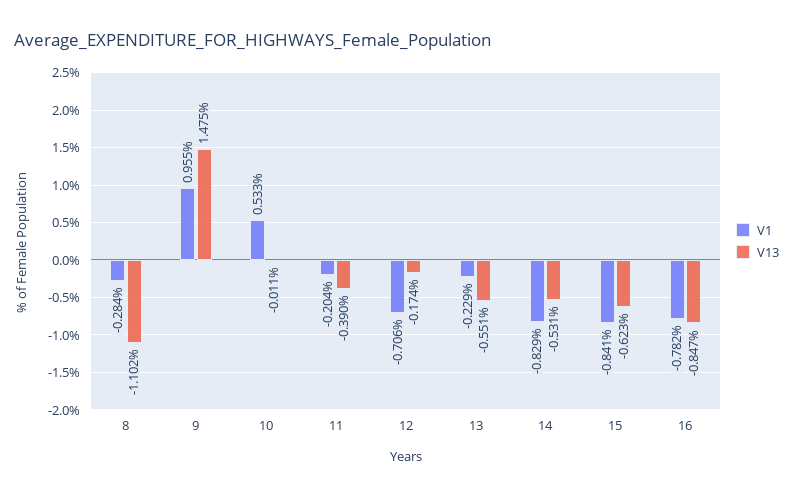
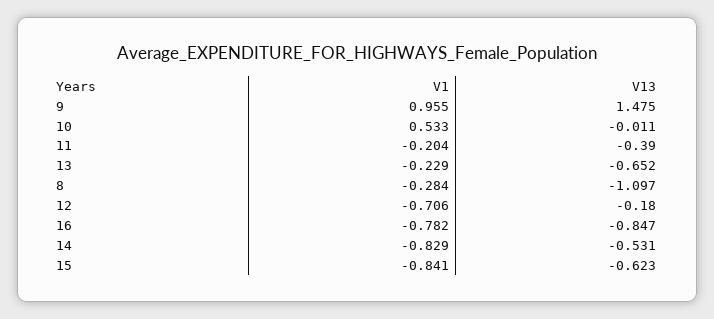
  {
    "V1": {
      "8": -0.284,
      "9": 0.955,
      "10": 0.533,
      "11": -0.204,
      "12": -0.706,
      "13": -0.229,
      "14": -0.829,
      "15": -0.841,
      "16": -0.782
    },
    "V13": {
-     "8": -1.102,
+     "8": -1.097,
      "9": 1.475,
      "10": -0.011,
      "11": -0.39,
-     "12": -0.174,
+     "12": -0.18,
-     "13": -0.551,
+     "13": -0.652,
      "14": -0.531,
      "15": -0.623,
      "16": -0.847
    }
  }

